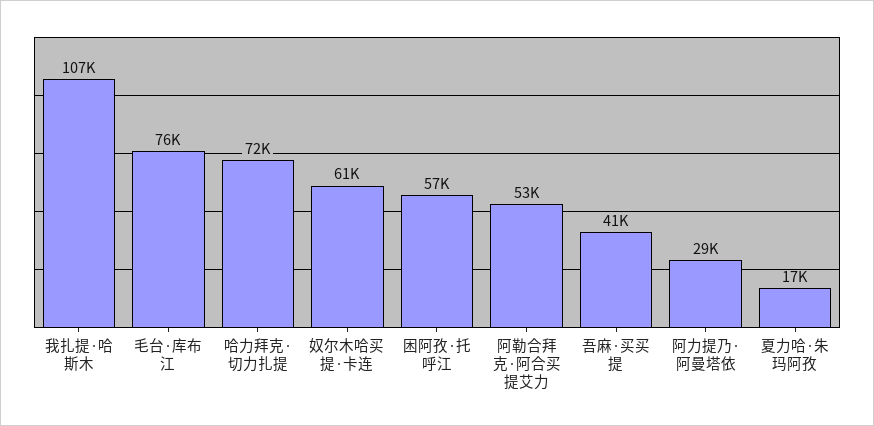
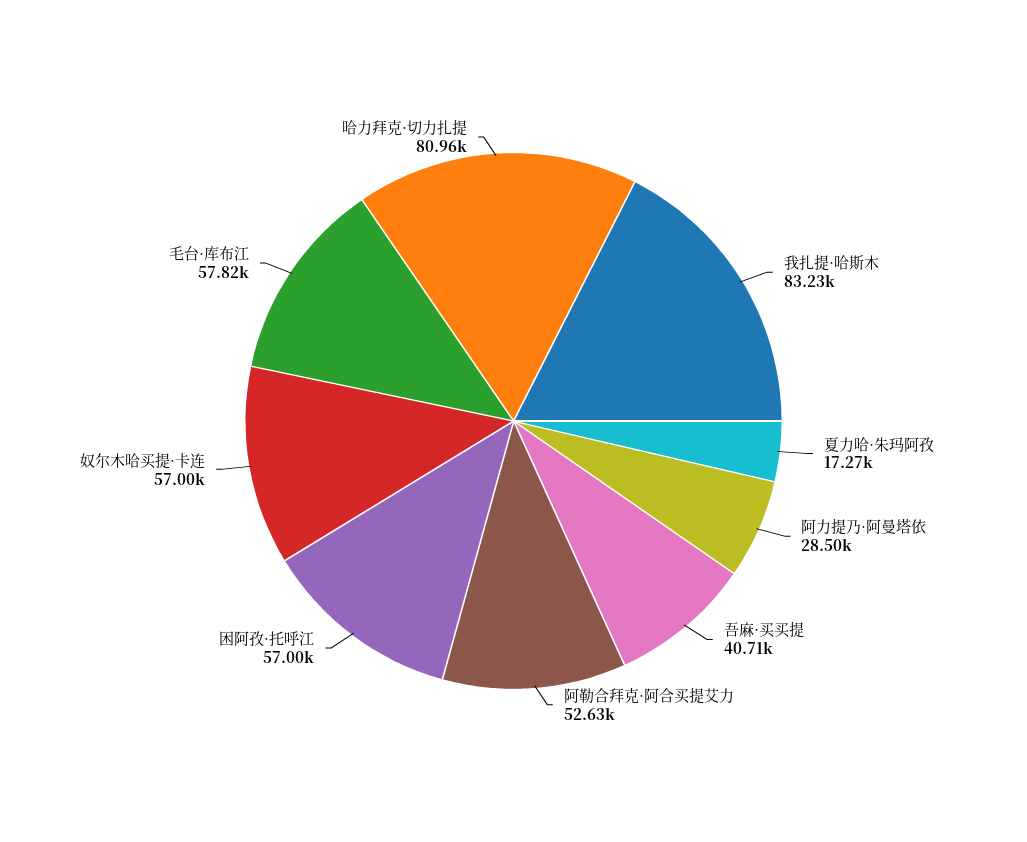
  {
-   "我扎提·哈斯木": 107000,
+   "我扎提·哈斯木": 83230,
-   "毛台·库布江": 76000,
+   "毛台·库布江": 57820,
-   "哈力拜克·切力扎提": 72000,
+   "哈力拜克·切力扎提": 80960,
-   "奴尔木哈买提·卡连": 61000,
+   "奴尔木哈买提·卡连": 57000,
    "困阿孜·托呼江": 57000,
    "阿勒合拜克·阿合买提艾力": 52630,
    "吾麻·买买提": 40710,
    "阿力提乃·阿曼塔依": 28500,
    "夏力哈·朱玛阿孜": 17270
  }

